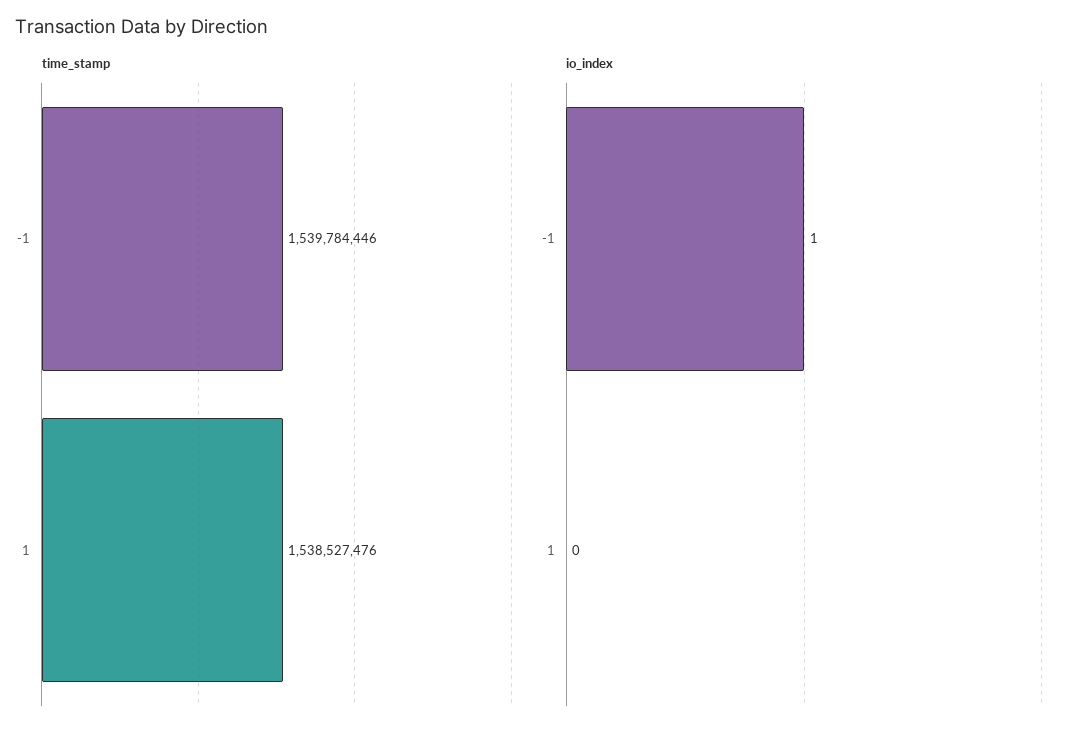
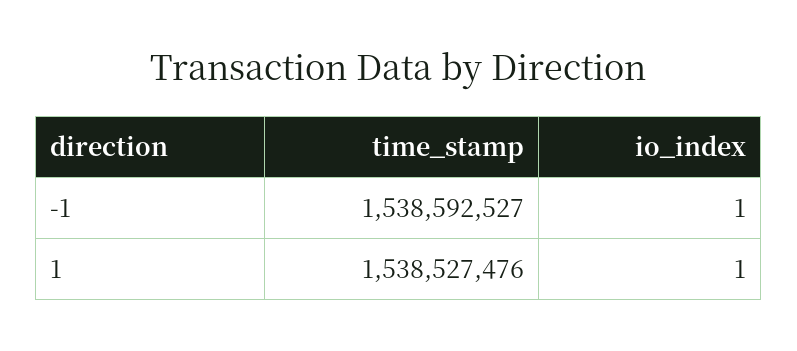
  {
    "time_stamp": {
-     "-1": 1539784446,
+     "-1": 1538592527,
      "1": 1538527476
    },
    "io_index": {
      "-1": 1,
-     "1": 0
+     "1": 1
    }
  }

